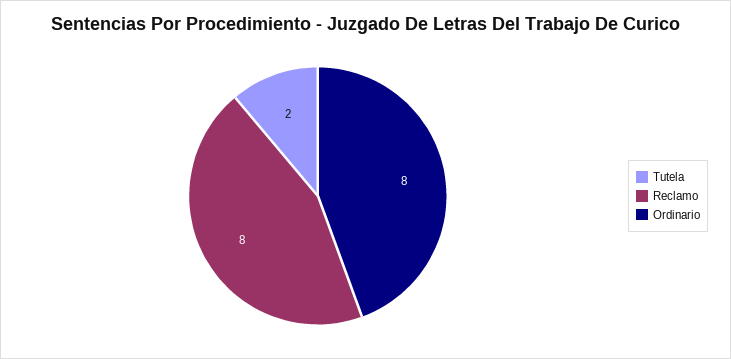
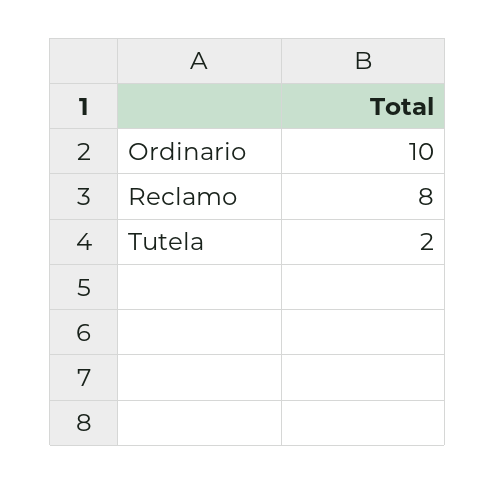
  {
    "Tutela": 2,
    "Reclamo": 8,
-   "Ordinario": 8
+   "Ordinario": 10
  }

